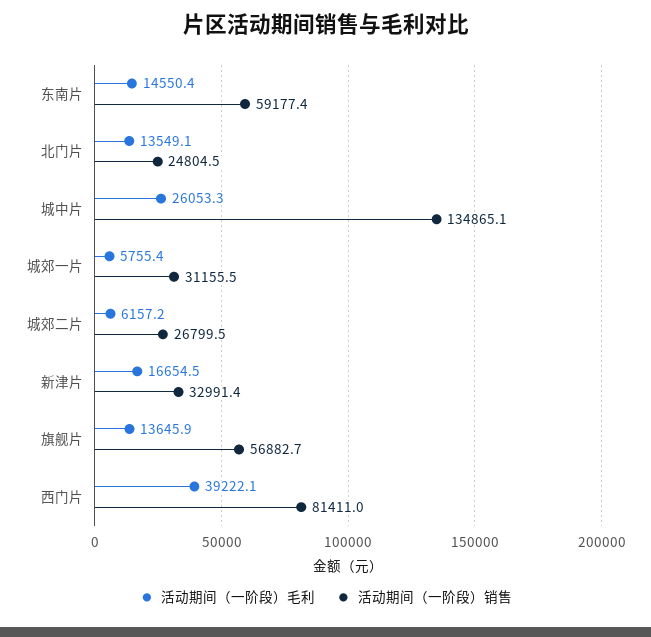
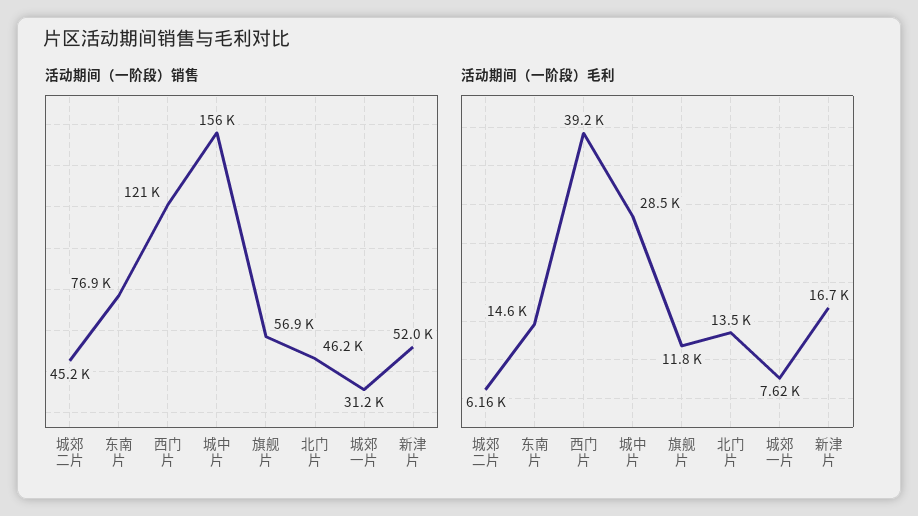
  {
    "活动期间（一阶段）毛利": {
      "东南片": 14550.4,
      "北门片": 13549.1,
-     "城中片": 26053.3,
+     "城中片": 28500,
-     "城郊一片": 5755.4,
+     "城郊一片": 7620,
      "城郊二片": 6157.2,
      "新津片": 16654.5,
-     "旗舰片": 13645.9,
+     "旗舰片": 11800,
      "西门片": 39222.1
    },
    "活动期间（一阶段）销售": {
-     "东南片": 59177.4,
+     "东南片": 76900,
-     "北门片": 24804.5,
+     "北门片": 46200,
-     "城中片": 134865.1,
+     "城中片": 156000,
      "城郊一片": 31155.5,
-     "城郊二片": 26799.5,
+     "城郊二片": 45200,
-     "新津片": 32991.4,
+     "新津片": 52000,
      "旗舰片": 56882.7,
-     "西门片": 81411
+     "西门片": 121000
    }
  }

